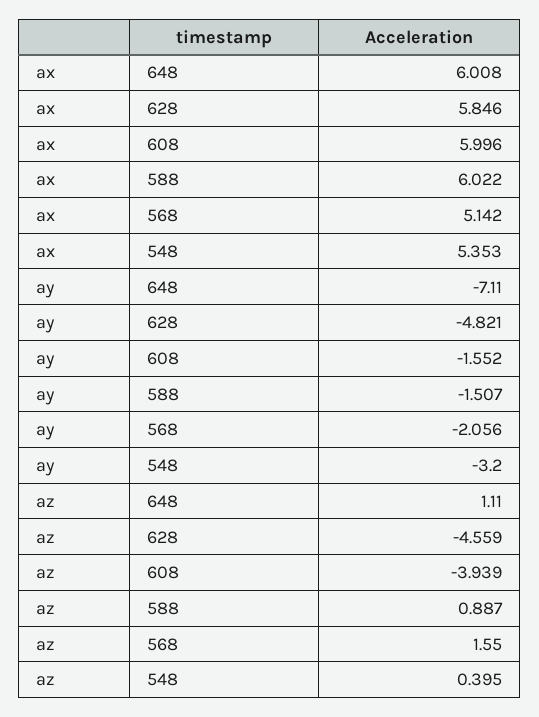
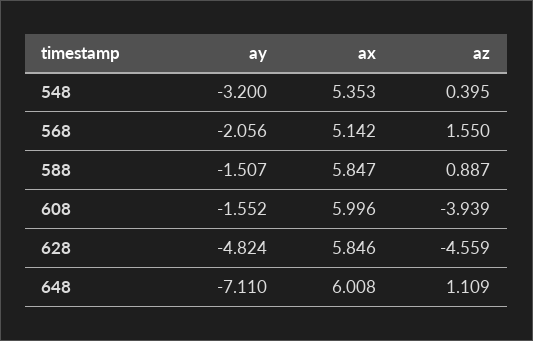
  {
    "ax": {
      "648": 6.008,
      "628": 5.846,
      "608": 5.996,
-     "588": 6.022,
+     "588": 5.847,
      "568": 5.142,
      "548": 5.353
    },
    "ay": {
      "648": -7.11,
-     "628": -4.821,
+     "628": -4.824,
      "608": -1.552,
      "588": -1.507,
      "568": -2.056,
      "548": -3.2
    },
    "az": {
-     "648": 1.11,
+     "648": 1.109,
      "628": -4.559,
      "608": -3.939,
      "588": 0.887,
      "568": 1.55,
      "548": 0.395
    }
  }

